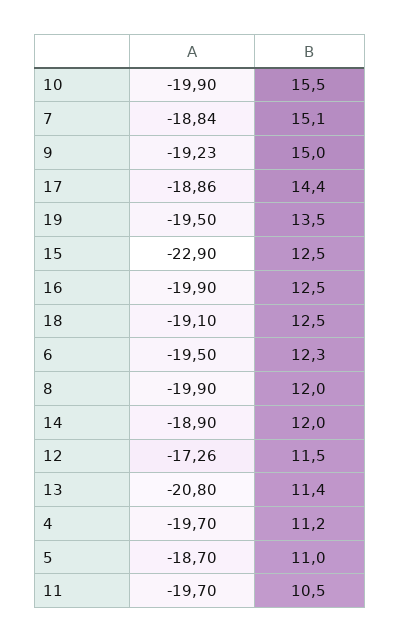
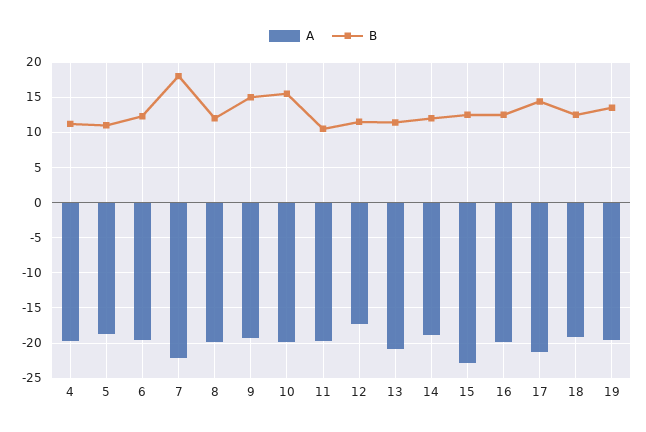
  {
    "A": {
      "10": -19.9,
-     "7": -18.84,
+     "7": -22,
      "9": -19.23,
-     "17": -18.86,
+     "17": -21,
      "19": -19.5,
      "15": -22.9,
      "16": -19.9,
      "18": -19.1,
      "6": -19.5,
      "8": -19.9,
      "14": -18.9,
      "12": -17.26,
      "13": -20.8,
      "4": -19.7,
      "5": -18.7,
      "11": -19.7
    },
    "B": {
      "10": 15.5,
-     "7": 15.1,
+     "7": 18,
      "9": 15,
      "17": 14.4,
      "19": 13.5,
      "15": 12.5,
      "16": 12.5,
      "18": 12.5,
      "6": 12.3,
      "8": 12,
      "14": 12,
      "12": 11.5,
      "13": 11.4,
      "4": 11.2,
      "5": 11,
      "11": 10.5
    }
  }

